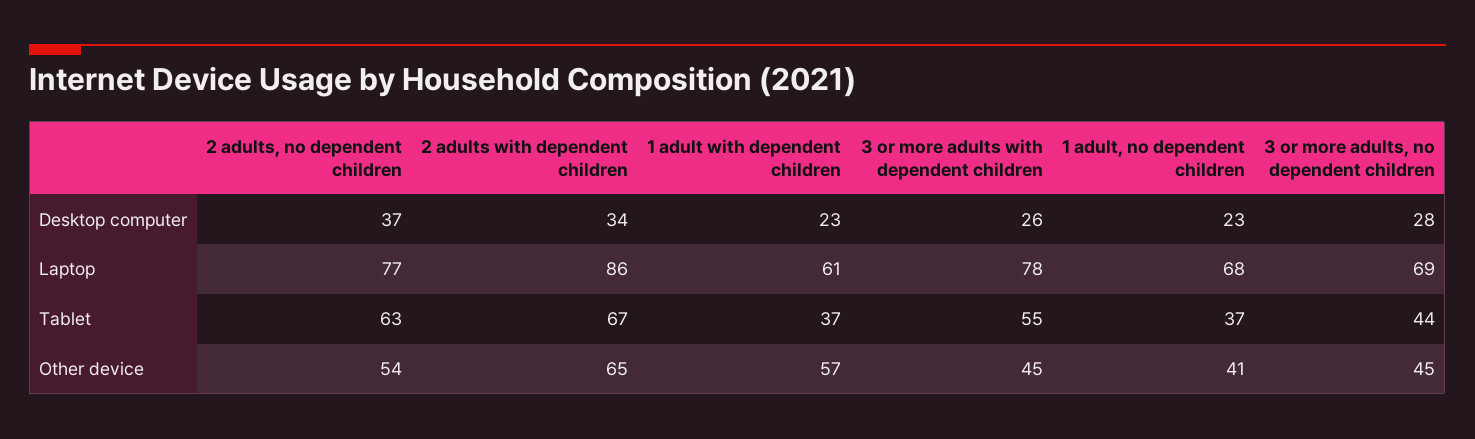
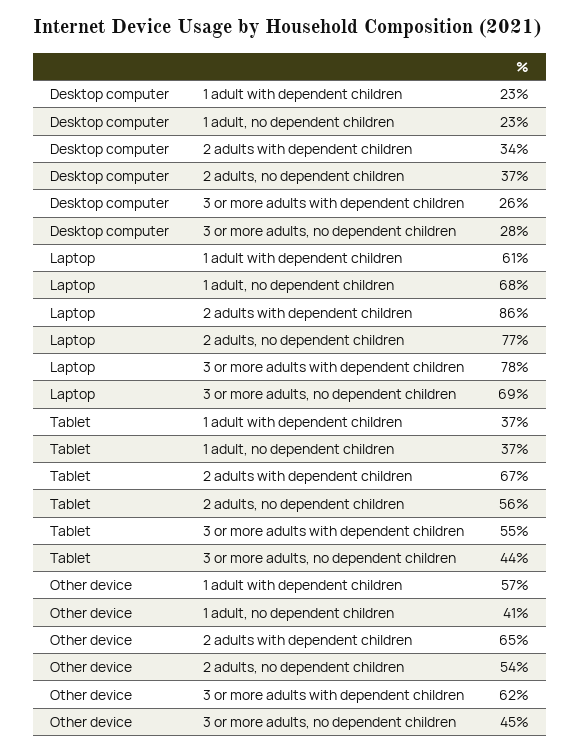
  {
    "2 adults, no dependent children": {
      "Desktop computer": 37,
      "Laptop": 77,
-     "Tablet": 63,
+     "Tablet": 56,
      "Other device": 54
    },
    "2 adults with dependent children": {
      "Desktop computer": 34,
      "Laptop": 86,
      "Tablet": 67,
      "Other device": 65
    },
    "1 adult with dependent children": {
      "Desktop computer": 23,
      "Laptop": 61,
      "Tablet": 37,
      "Other device": 57
    },
    "3 or more adults with dependent children": {
      "Desktop computer": 26,
      "Laptop": 78,
      "Tablet": 55,
-     "Other device": 45
+     "Other device": 62
    },
    "1 adult, no dependent children": {
      "Desktop computer": 23,
      "Laptop": 68,
      "Tablet": 37,
      "Other device": 41
    },
    "3 or more adults, no dependent children": {
      "Desktop computer": 28,
      "Laptop": 69,
      "Tablet": 44,
      "Other device": 45
    }
  }

